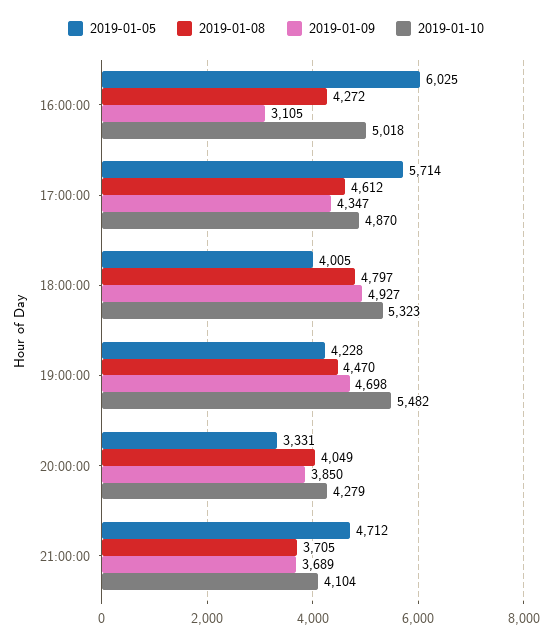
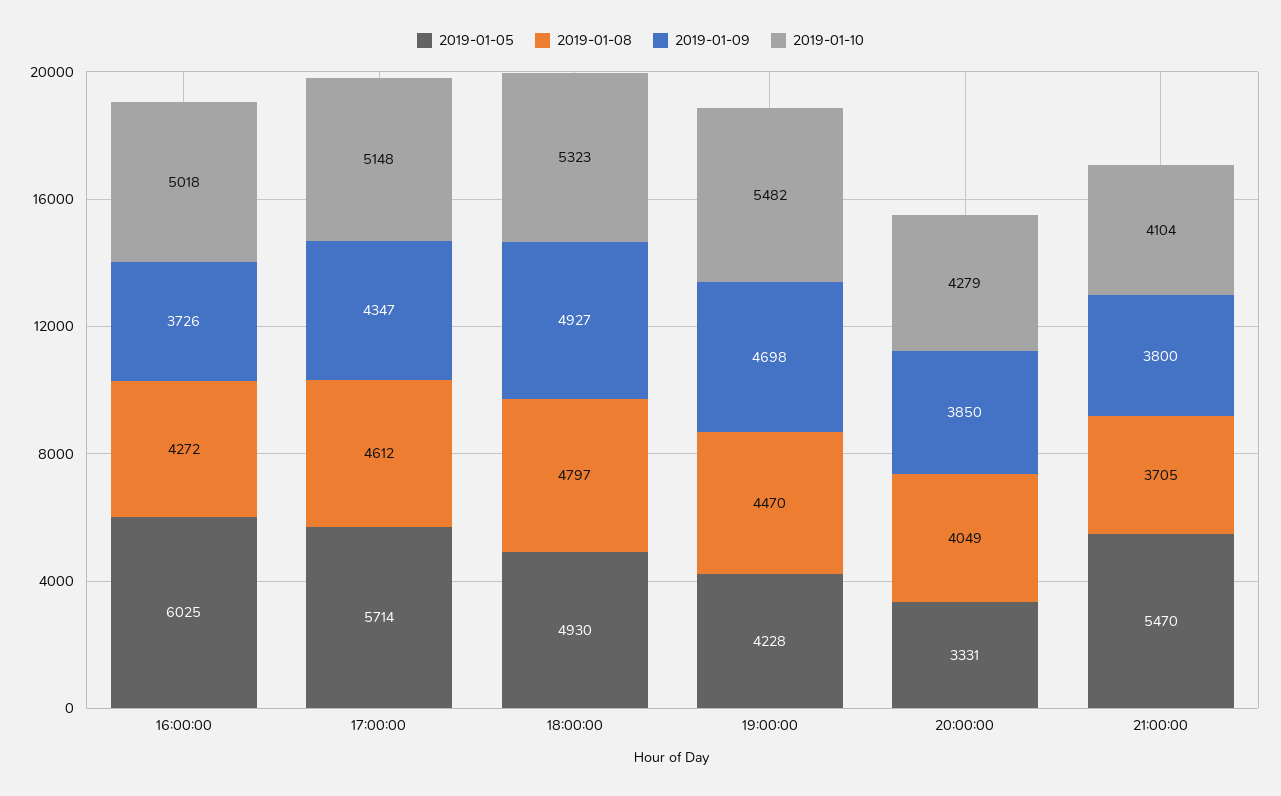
  {
    "2019-01-05": {
      "16:00:00": 6025,
      "17:00:00": 5714,
-     "18:00:00": 4005,
+     "18:00:00": 4930,
      "19:00:00": 4228,
      "20:00:00": 3331,
-     "21:00:00": 4712
+     "21:00:00": 5470
    },
    "2019-01-08": {
      "16:00:00": 4272,
      "17:00:00": 4612,
      "18:00:00": 4797,
      "19:00:00": 4470,
      "20:00:00": 4049,
      "21:00:00": 3705
    },
    "2019-01-09": {
-     "16:00:00": 3105,
+     "16:00:00": 3726,
      "17:00:00": 4347,
      "18:00:00": 4927,
      "19:00:00": 4698,
      "20:00:00": 3850,
-     "21:00:00": 3689
+     "21:00:00": 3800
    },
    "2019-01-10": {
      "16:00:00": 5018,
-     "17:00:00": 4870,
+     "17:00:00": 5148,
      "18:00:00": 5323,
      "19:00:00": 5482,
      "20:00:00": 4279,
      "21:00:00": 4104
    }
  }

